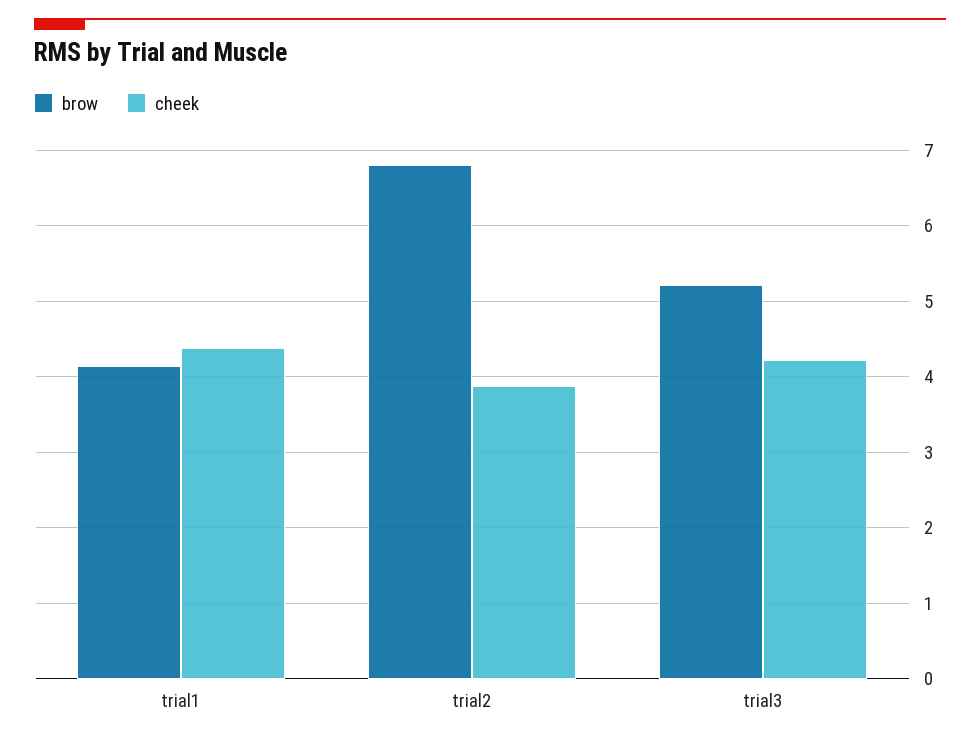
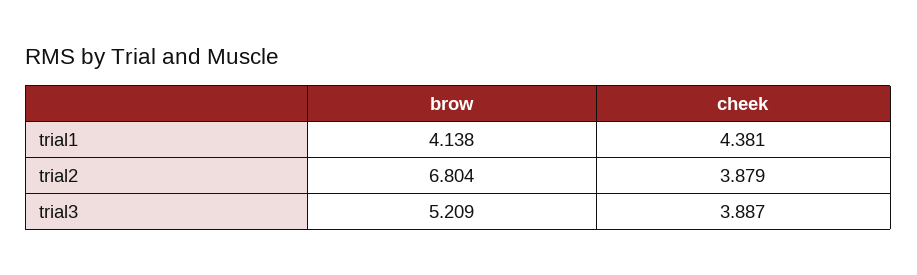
  {
    "brow": {
      "trial1": 4.138,
      "trial2": 6.804,
      "trial3": 5.209
    },
    "cheek": {
      "trial1": 4.381,
      "trial2": 3.879,
-     "trial3": 4.2
+     "trial3": 3.887
    }
  }

